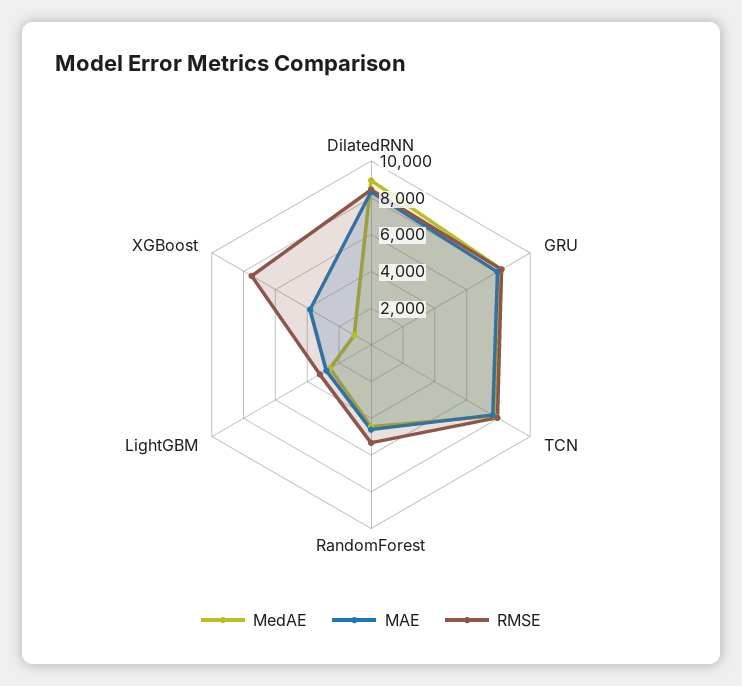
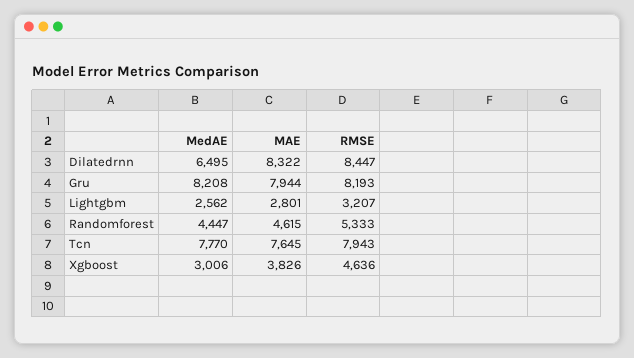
  {
    "MedAE": {
-     "DilatedRNN": 9000,
+     "DilatedRNN": 6495,
      "GRU": 8208,
      "TCN": 7770,
      "RandomForest": 4447,
      "LightGBM": 2562,
-     "XGBoost": 1000
+     "XGBoost": 3006
    },
    "MAE": {
      "DilatedRNN": 8322,
      "GRU": 7944,
      "TCN": 7645,
      "RandomForest": 4615,
      "LightGBM": 2801,
      "XGBoost": 3826
    },
    "RMSE": {
      "DilatedRNN": 8447,
      "GRU": 8193,
      "TCN": 7943,
      "RandomForest": 5333,
      "LightGBM": 3207,
-     "XGBoost": 7500
+     "XGBoost": 4636
    }
  }

